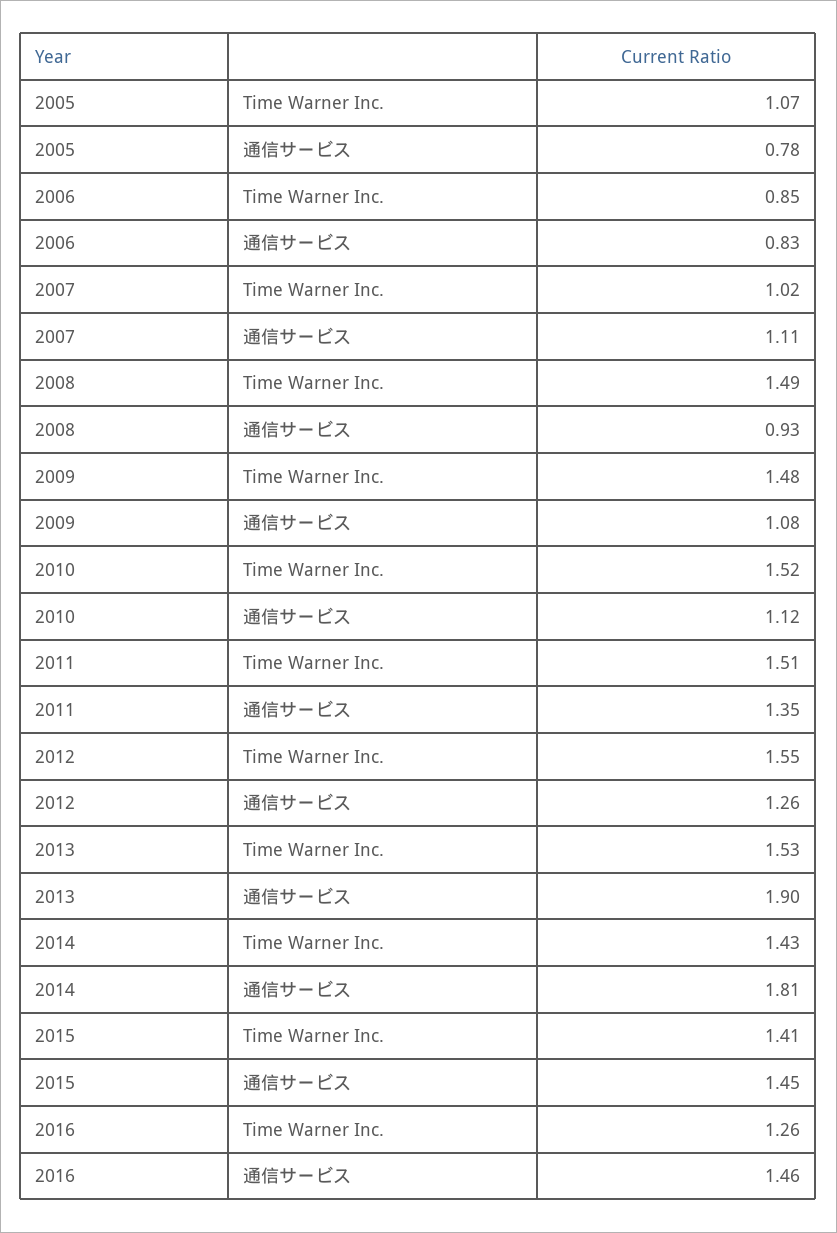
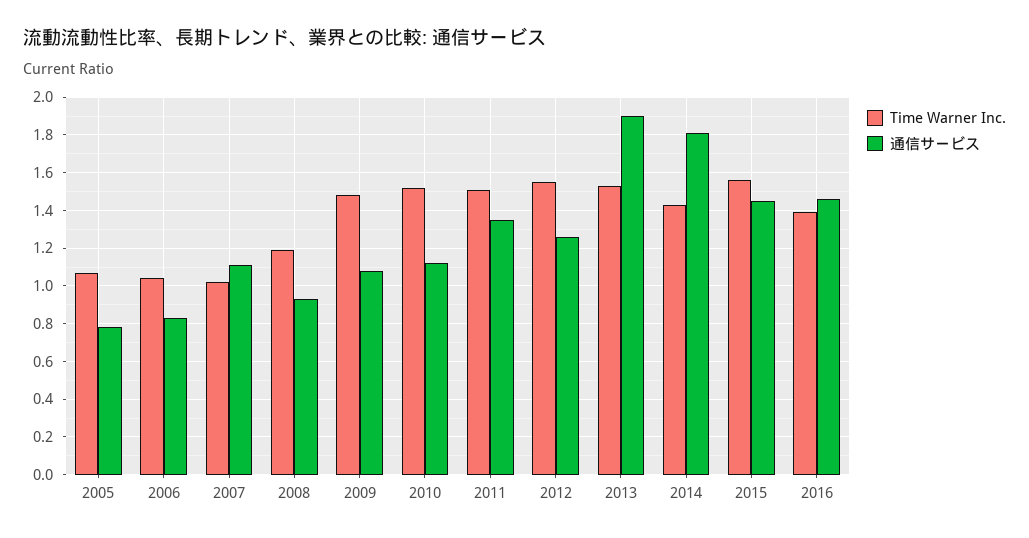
  {
    "Time Warner Inc.": {
      "2005": 1.07,
-     "2006": 0.85,
+     "2006": 1.05,
      "2007": 1.02,
-     "2008": 1.49,
+     "2008": 1.2,
      "2009": 1.48,
      "2010": 1.52,
      "2011": 1.51,
      "2012": 1.55,
      "2013": 1.53,
      "2014": 1.43,
-     "2015": 1.41,
+     "2015": 1.55,
-     "2016": 1.26
+     "2016": 1.4
    },
    "通信サービス": {
      "2005": 0.78,
      "2006": 0.83,
      "2007": 1.11,
      "2008": 0.93,
      "2009": 1.08,
      "2010": 1.12,
      "2011": 1.35,
      "2012": 1.26,
      "2013": 1.9,
      "2014": 1.81,
      "2015": 1.45,
      "2016": 1.46
    }
  }

